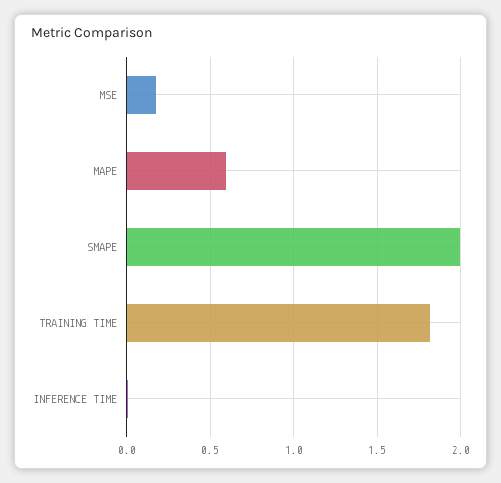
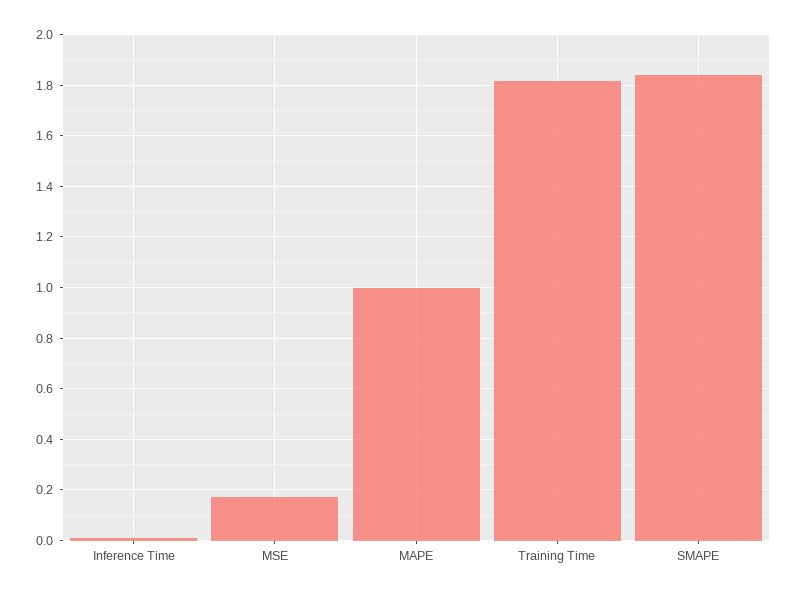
  {
    "MSE": 0.175,
-   "MAPE": 0.6,
+   "MAPE": 1,
-   "SMAPE": 2,
+   "SMAPE": 1.85,
    "TRAINING TIME": 1.825,
    "INFERENCE TIME": 0
  }

